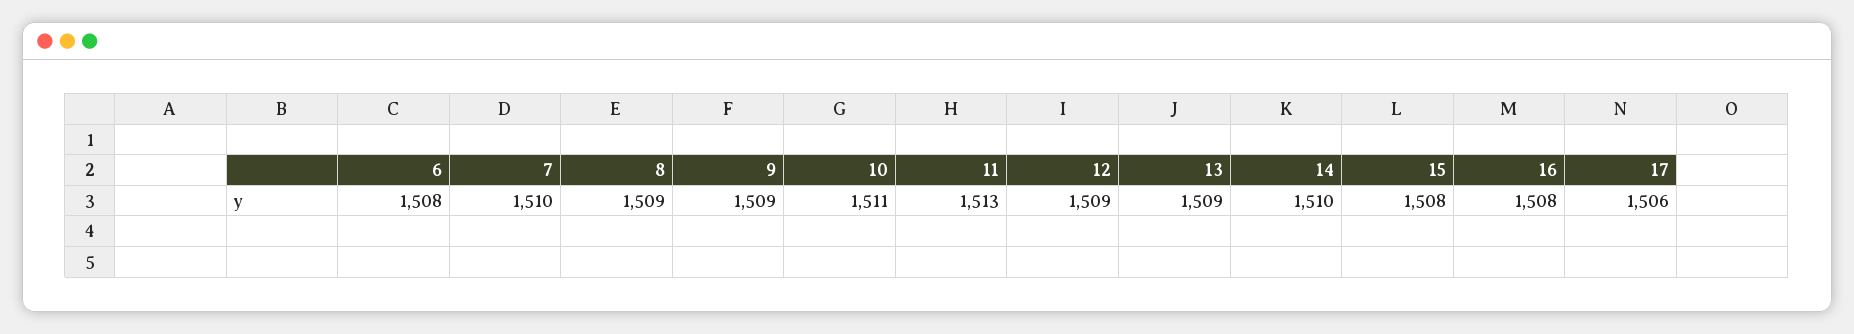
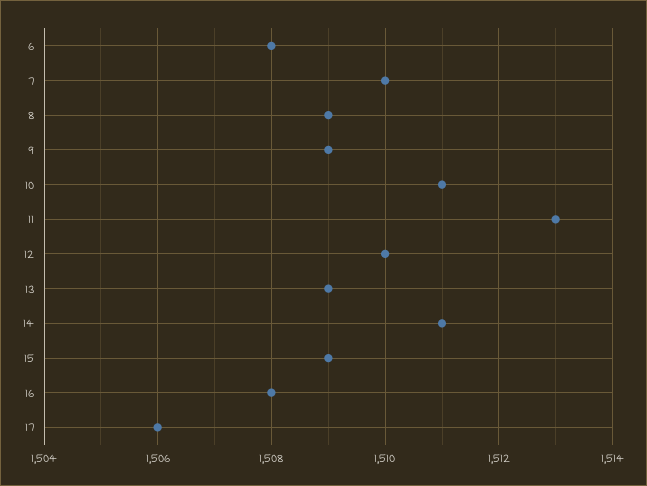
  {
    "6": 1508,
    "7": 1510,
    "8": 1509,
    "9": 1509,
    "10": 1511,
    "11": 1513,
-   "12": 1509,
+   "12": 1510,
    "13": 1509,
-   "14": 1510,
+   "14": 1511,
-   "15": 1508,
+   "15": 1509,
    "16": 1508,
    "17": 1506
  }

